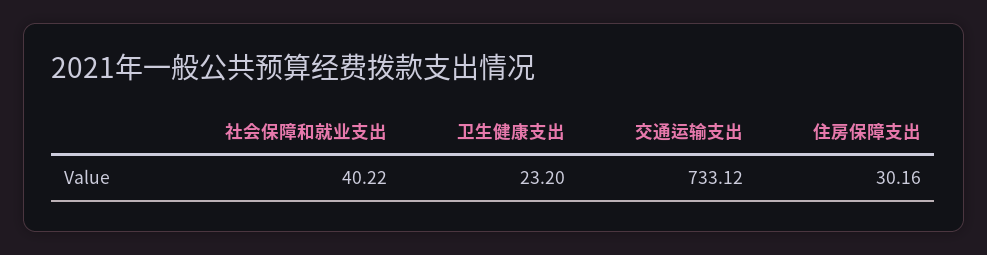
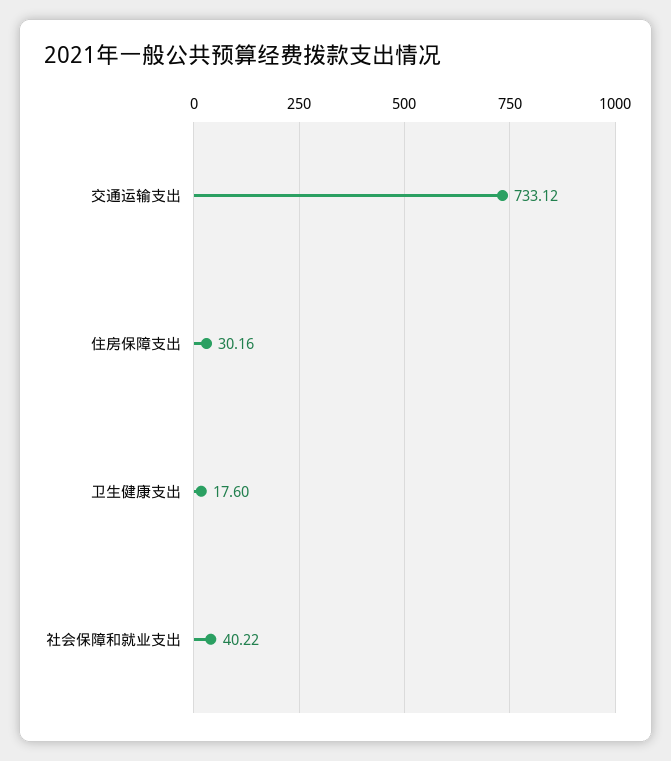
  {
    "社会保障和就业支出": 40.22,
-   "卫生健康支出": 23.2,
+   "卫生健康支出": 17.6,
    "交通运输支出": 733.12,
    "住房保障支出": 30.16
  }

